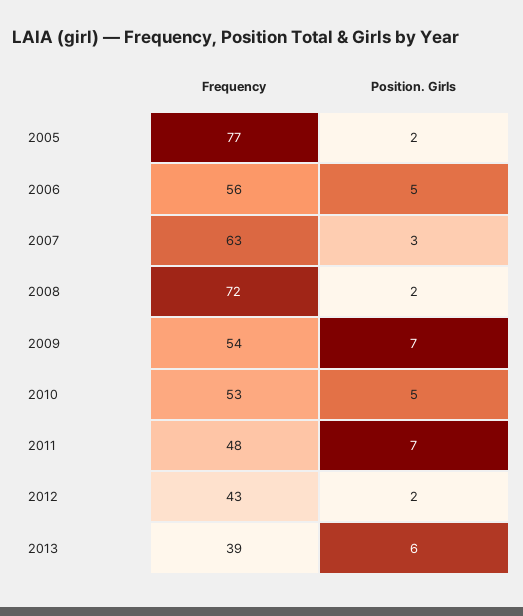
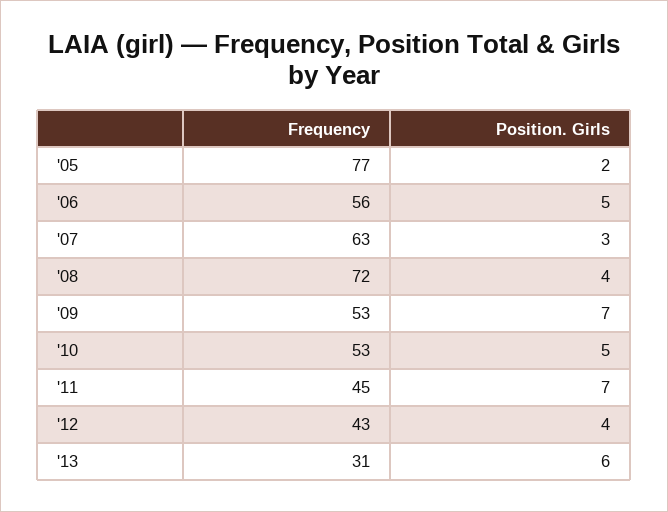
  {
    "Frequency": {
      "2005": 77,
      "2006": 56,
      "2007": 63,
      "2008": 72,
-     "2009": 54,
+     "2009": 53,
      "2010": 53,
-     "2011": 48,
+     "2011": 45,
      "2012": 43,
-     "2013": 39
+     "2013": 31
    },
    "Position. Girls": {
      "2005": 2,
      "2006": 5,
      "2007": 3,
-     "2008": 2,
+     "2008": 4,
      "2009": 7,
      "2010": 5,
      "2011": 7,
-     "2012": 2,
+     "2012": 4,
      "2013": 6
    }
  }

